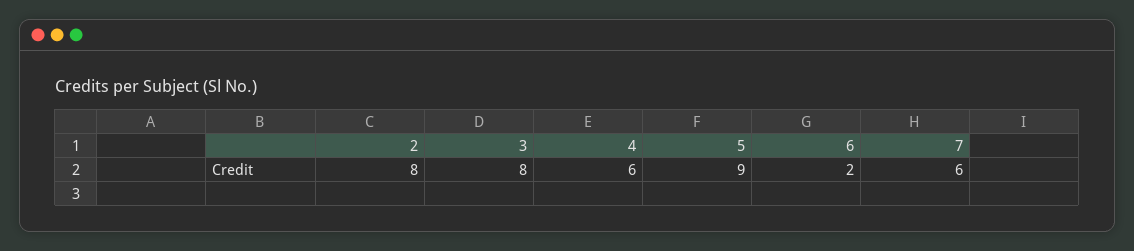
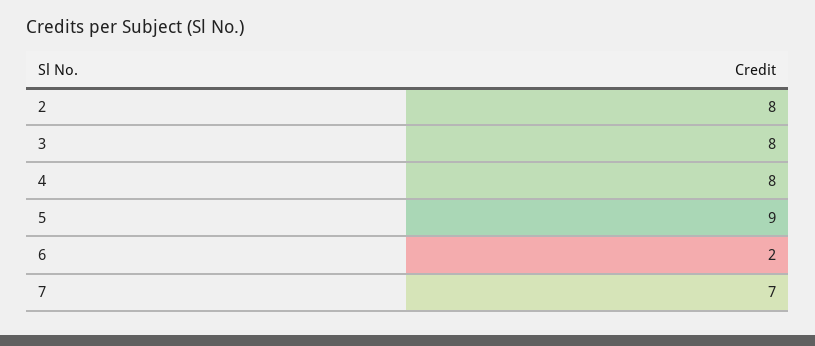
  {
    "2": 8,
    "3": 8,
-   "4": 6,
+   "4": 8,
    "5": 9,
    "6": 2,
-   "7": 6
+   "7": 7
  }

